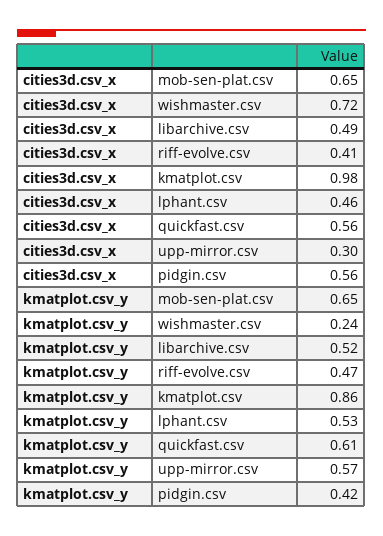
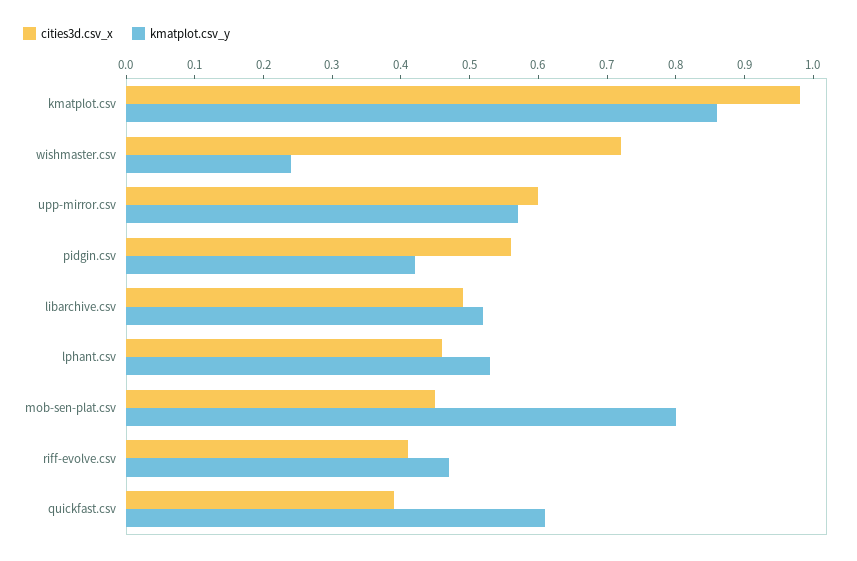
  {
    "cities3d.csv_x": {
-     "mob-sen-plat.csv": 0.65,
+     "mob-sen-plat.csv": 0.45,
      "wishmaster.csv": 0.72,
      "libarchive.csv": 0.49,
      "riff-evolve.csv": 0.41,
      "kmatplot.csv": 0.98,
      "lphant.csv": 0.46,
-     "quickfast.csv": 0.56,
+     "quickfast.csv": 0.4,
-     "upp-mirror.csv": 0.3,
+     "upp-mirror.csv": 0.6,
      "pidgin.csv": 0.56
    },
    "kmatplot.csv_y": {
-     "mob-sen-plat.csv": 0.65,
+     "mob-sen-plat.csv": 0.8,
      "wishmaster.csv": 0.24,
      "libarchive.csv": 0.52,
      "riff-evolve.csv": 0.47,
      "kmatplot.csv": 0.86,
      "lphant.csv": 0.53,
      "quickfast.csv": 0.61,
      "upp-mirror.csv": 0.57,
      "pidgin.csv": 0.42
    }
  }

